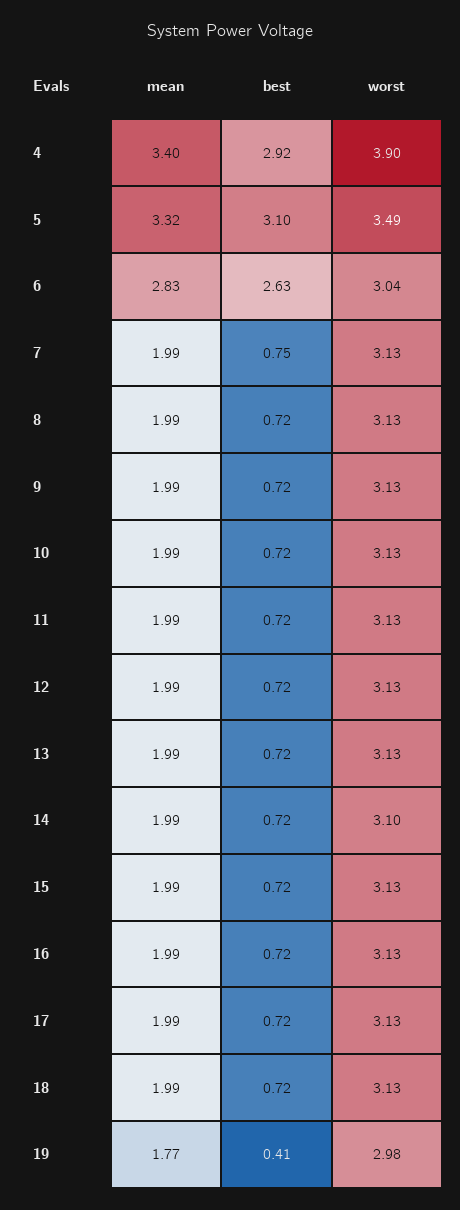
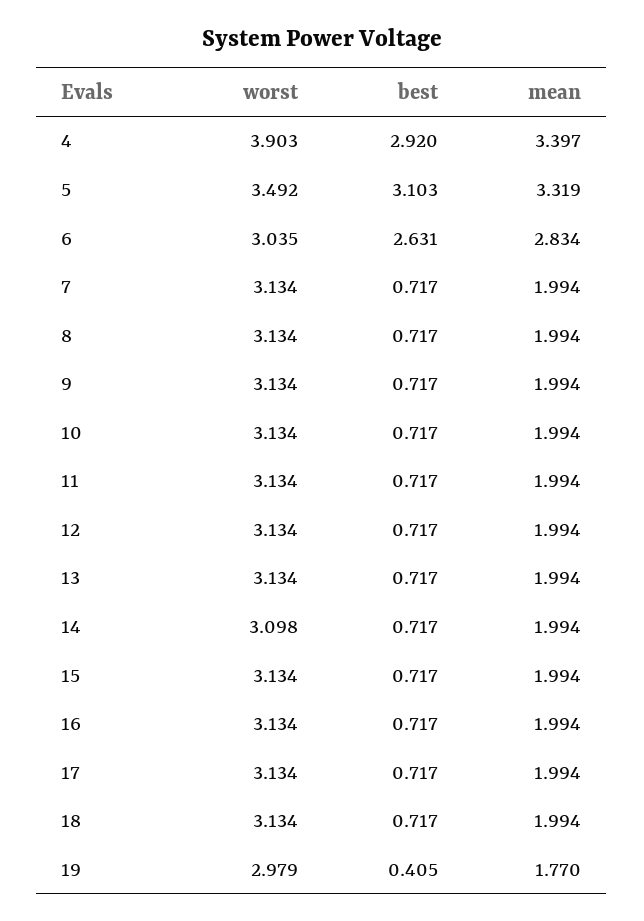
  {
    "mean": {
      "4": 3.397,
      "5": 3.319,
      "6": 2.834,
      "7": 1.994,
      "8": 1.994,
      "9": 1.994,
      "10": 1.994,
      "11": 1.994,
      "12": 1.994,
      "13": 1.994,
      "14": 1.994,
      "15": 1.994,
      "16": 1.994,
      "17": 1.994,
      "18": 1.994,
      "19": 1.77
    },
    "best": {
      "4": 2.92,
      "5": 3.103,
      "6": 2.631,
-     "7": 0.75,
+     "7": 0.717,
      "8": 0.717,
      "9": 0.717,
      "10": 0.717,
      "11": 0.717,
      "12": 0.717,
      "13": 0.717,
      "14": 0.717,
      "15": 0.717,
      "16": 0.717,
      "17": 0.717,
      "18": 0.717,
      "19": 0.405
    },
    "worst": {
      "4": 3.903,
      "5": 3.492,
      "6": 3.035,
      "7": 3.134,
      "8": 3.134,
      "9": 3.134,
      "10": 3.134,
      "11": 3.134,
      "12": 3.134,
      "13": 3.134,
      "14": 3.098,
      "15": 3.134,
      "16": 3.134,
      "17": 3.134,
      "18": 3.134,
      "19": 2.979
    }
  }

